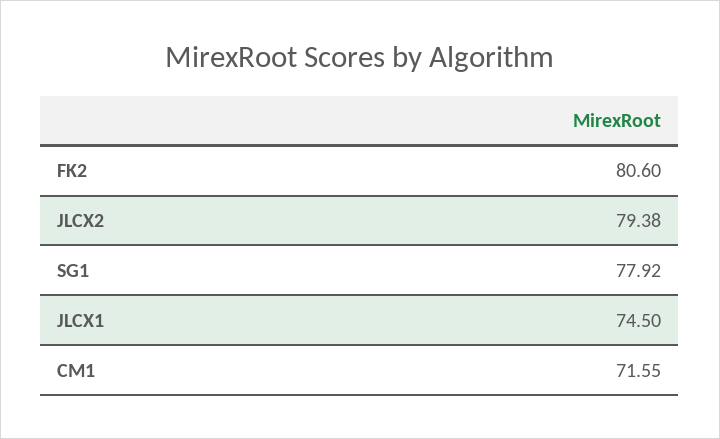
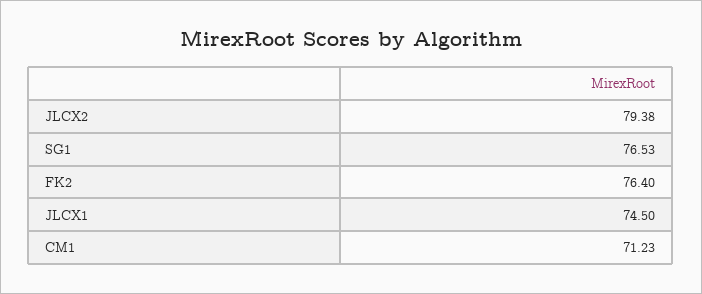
  {
-   "FK2": 80.6,
+   "FK2": 76.4,
    "JLCX2": 79.38,
-   "SG1": 77.92,
+   "SG1": 76.53,
    "JLCX1": 74.5,
-   "CM1": 71.55
+   "CM1": 71.23
  }

